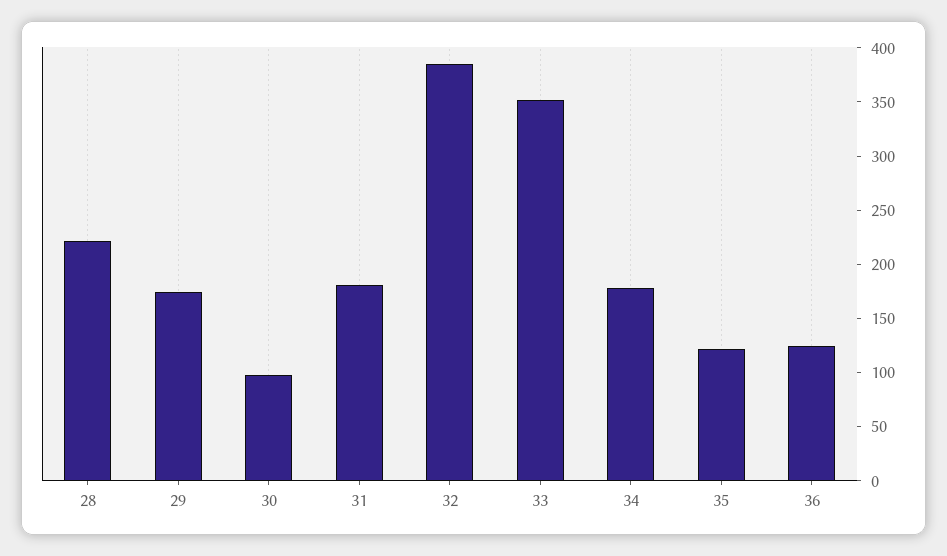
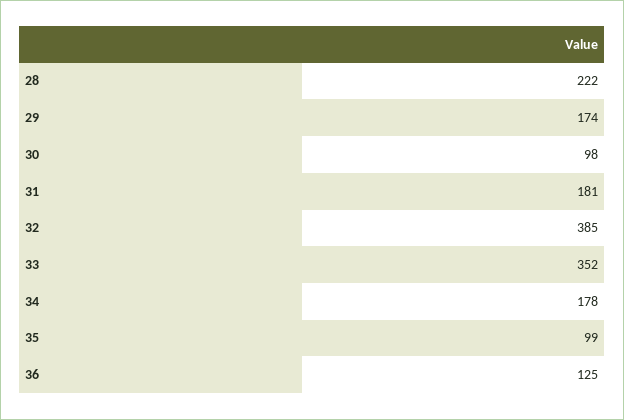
  {
    "28": 222,
    "29": 174,
    "30": 98,
    "31": 181,
    "32": 385,
    "33": 352,
    "34": 178,
-   "35": 120,
+   "35": 99,
    "36": 125
  }

